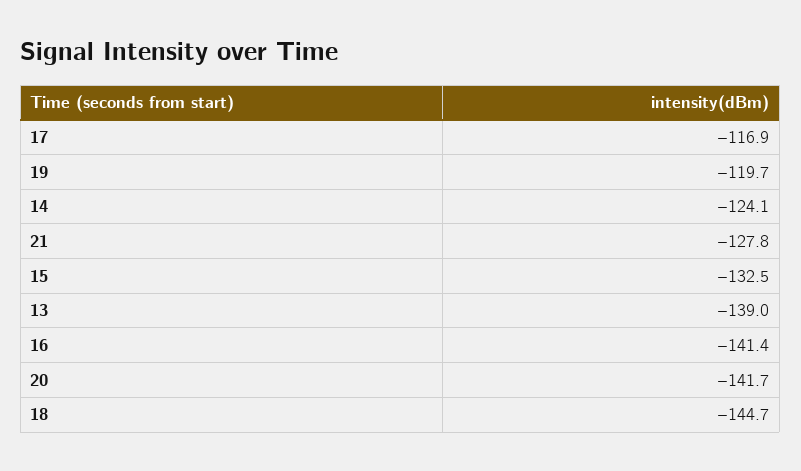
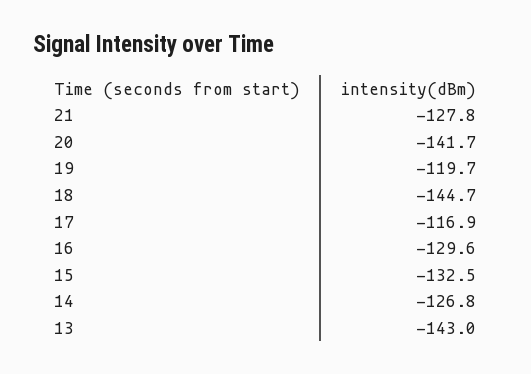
  {
    "17": -116.9,
    "19": -119.7,
-   "14": -124.1,
+   "14": -126.8,
    "21": -127.8,
    "15": -132.5,
-   "13": -139,
+   "13": -143,
-   "16": -141.4,
+   "16": -129.6,
    "20": -141.7,
    "18": -144.7
  }

